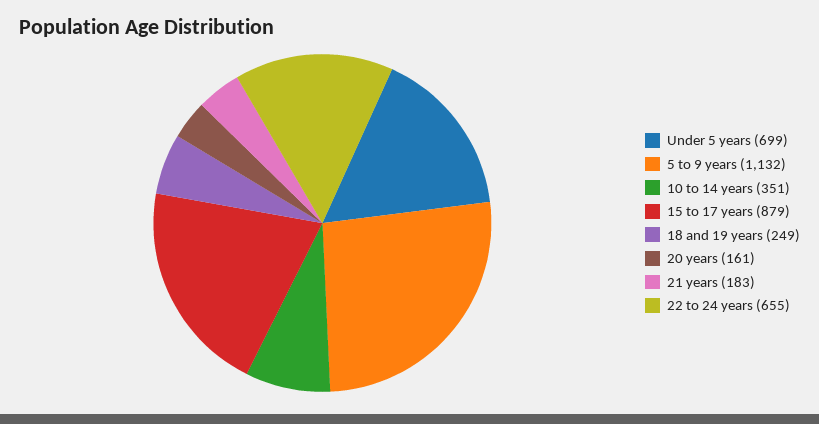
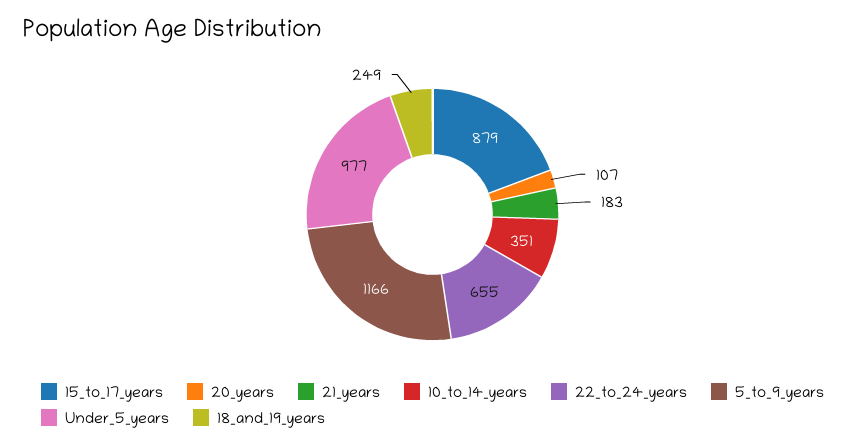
  {
-   "Under 5 years": 699,
+   "Under 5 years": 977,
-   "5 to 9 years": 1132,
+   "5 to 9 years": 1166,
    "10 to 14 years": 351,
    "15 to 17 years": 879,
    "18 and 19 years": 249,
-   "20 years": 161,
+   "20 years": 107,
    "21 years": 183,
    "22 to 24 years": 655
  }

